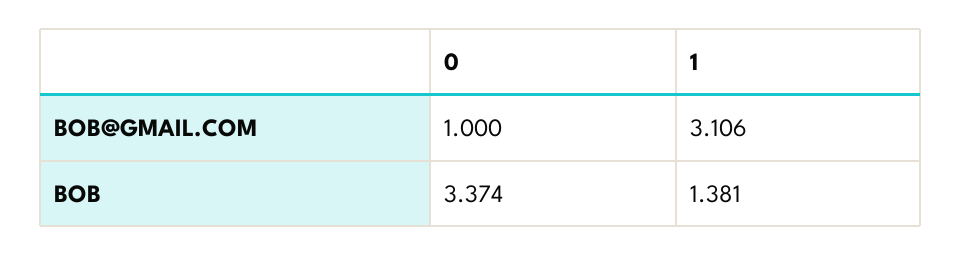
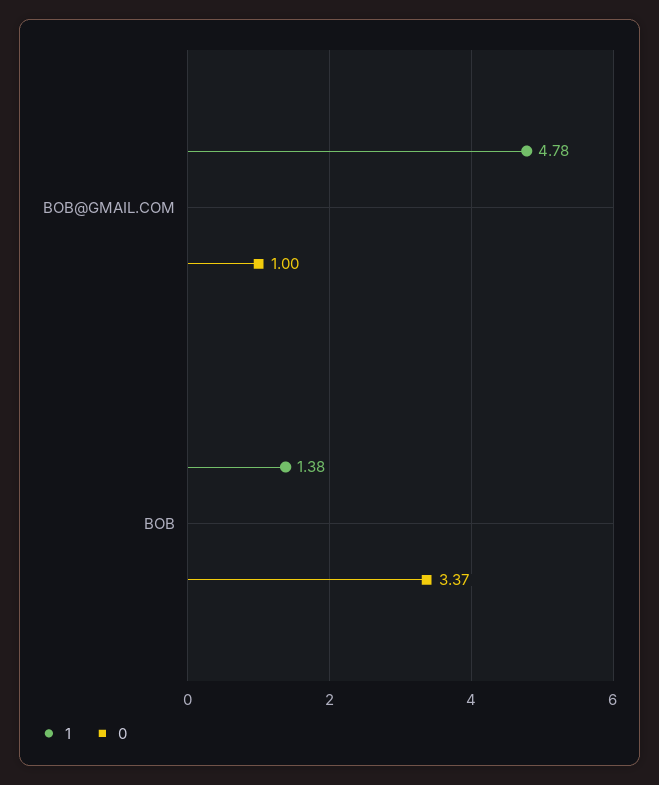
  {
    "0": {
      "BOB@GMAIL.COM": 1,
      "BOB": 3.374
    },
    "1": {
-     "BOB@GMAIL.COM": 3.106,
+     "BOB@GMAIL.COM": 4.78,
      "BOB": 1.381
    }
  }

